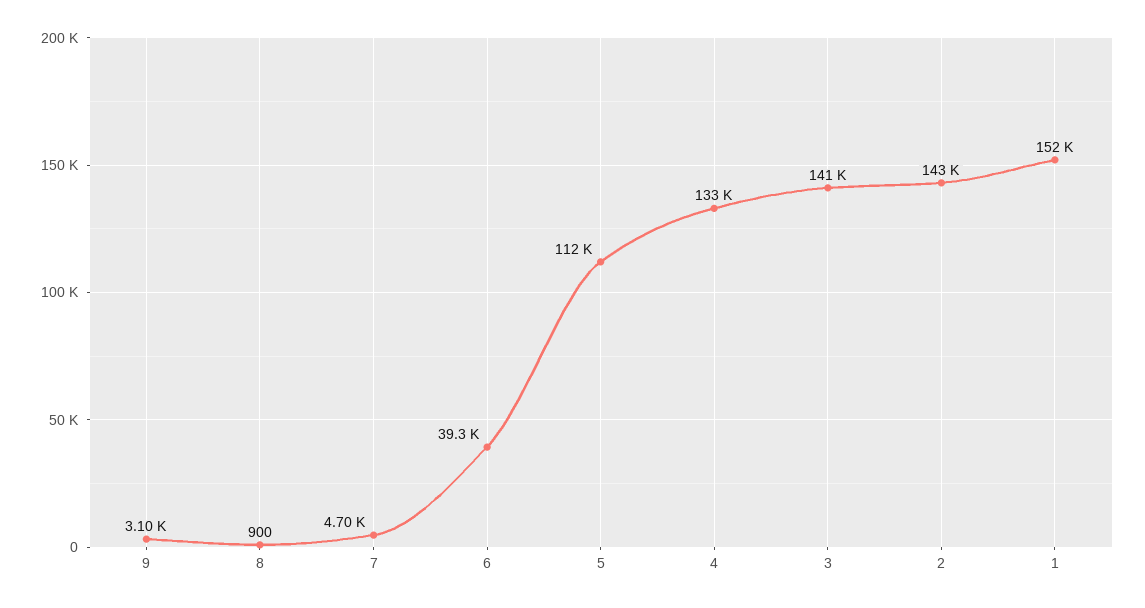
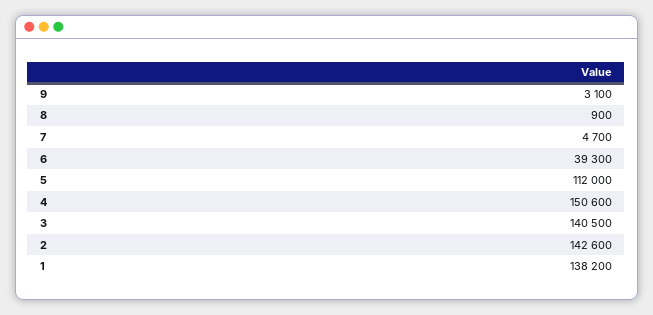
  {
    "9": 3100,
    "8": 900,
    "7": 4700,
    "6": 39300,
    "5": 112000,
-   "4": 133000,
+   "4": 150600,
    "3": 140500,
    "2": 142600,
-   "1": 152000
+   "1": 138200
  }

